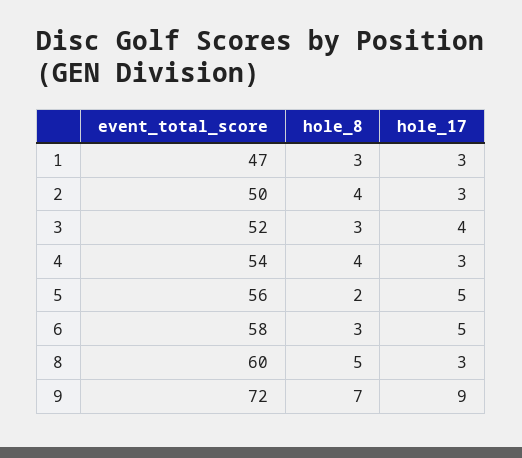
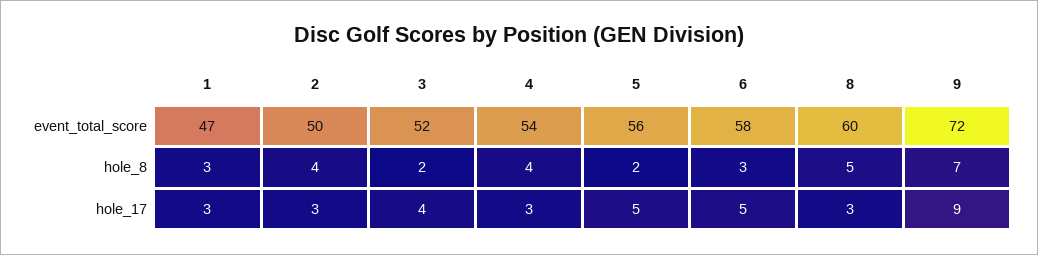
  {
    "event_total_score": {
      "1": 47,
      "2": 50,
      "3": 52,
      "4": 54,
      "5": 56,
      "6": 58,
      "8": 60,
      "9": 72
    },
    "hole_8": {
      "1": 3,
      "2": 4,
-     "3": 3,
+     "3": 2,
      "4": 4,
      "5": 2,
      "6": 3,
      "8": 5,
      "9": 7
    },
    "hole_17": {
      "1": 3,
      "2": 3,
      "3": 4,
      "4": 3,
      "5": 5,
      "6": 5,
      "8": 3,
      "9": 9
    }
  }

